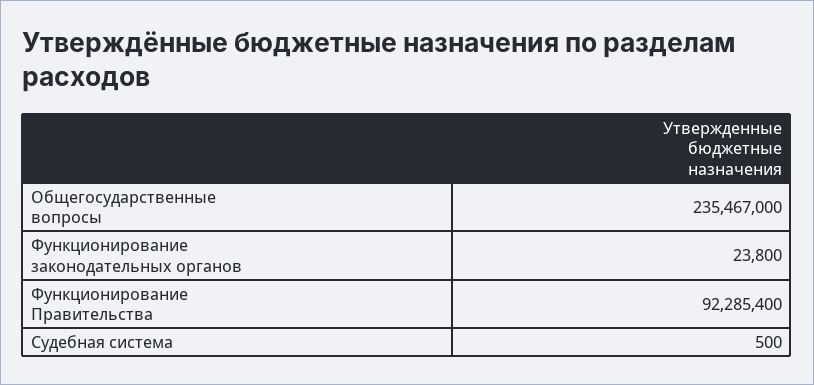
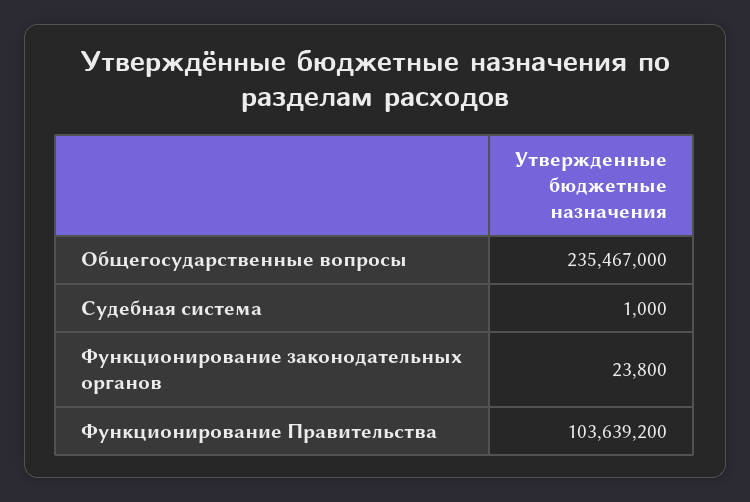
  {
    "Общегосударственные вопросы": 235467000,
    "Функционирование законодательных органов": 23800,
-   "Функционирование Правительства": 92285400,
+   "Функционирование Правительства": 103639200,
-   "Судебная система": 500
+   "Судебная система": 1000
  }

